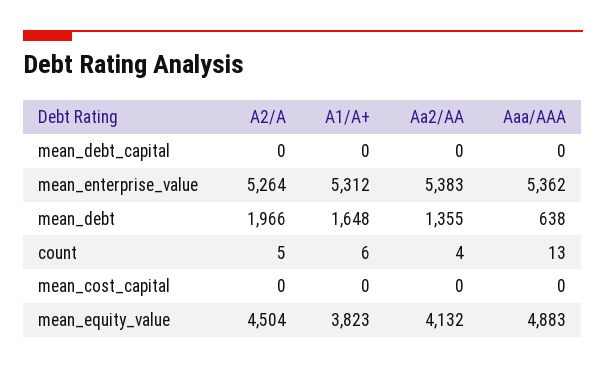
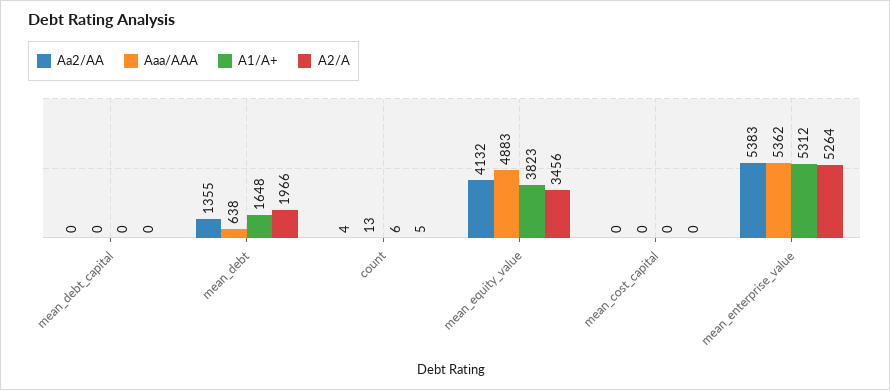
  {
    "A2/A": {
      "mean_debt_capital": 0,
      "mean_enterprise_value": 5264,
      "mean_debt": 1966,
      "count": 5,
      "mean_cost_capital": 0,
-     "mean_equity_value": 4504
+     "mean_equity_value": 3456
    },
    "A1/A+": {
      "mean_debt_capital": 0,
      "mean_enterprise_value": 5312,
      "mean_debt": 1648,
      "count": 6,
      "mean_cost_capital": 0,
      "mean_equity_value": 3823
    },
    "Aa2/AA": {
      "mean_debt_capital": 0,
      "mean_enterprise_value": 5383,
      "mean_debt": 1355,
      "count": 4,
      "mean_cost_capital": 0,
      "mean_equity_value": 4132
    },
    "Aaa/AAA": {
      "mean_debt_capital": 0,
      "mean_enterprise_value": 5362,
      "mean_debt": 638,
      "count": 13,
      "mean_cost_capital": 0,
      "mean_equity_value": 4883
    }
  }

